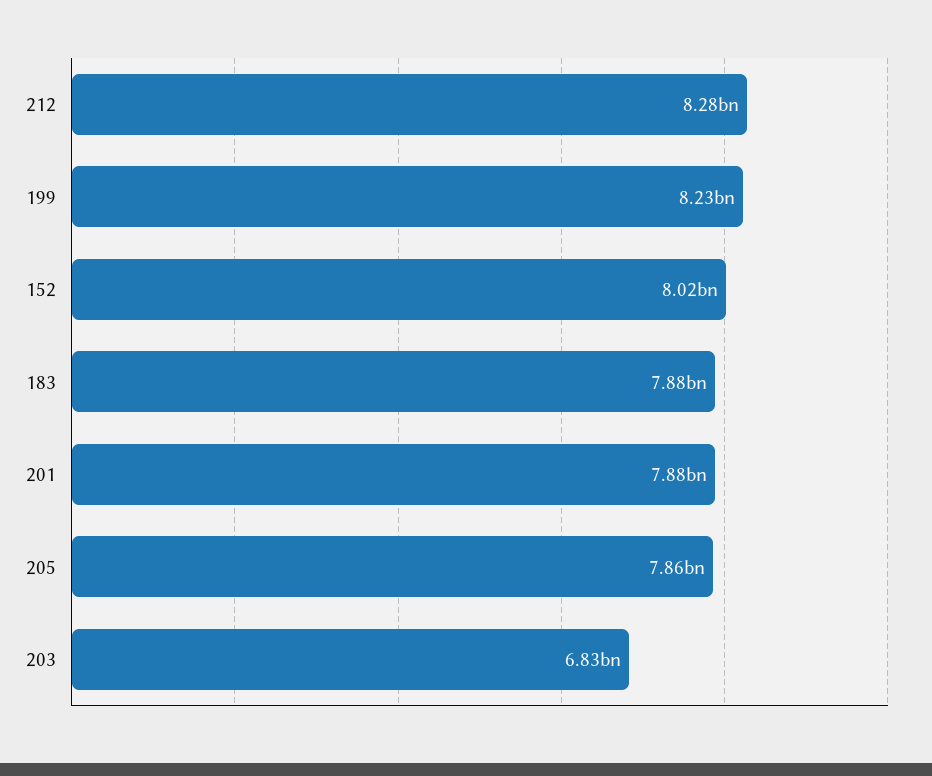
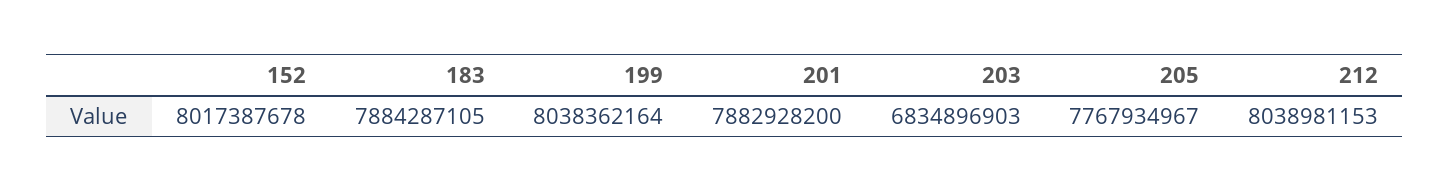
  {
-   "212": 8280000000,
+   "212": 8038981153,
-   "199": 8230000000,
+   "199": 8038362164,
    "152": 8017387678,
    "183": 7884287105,
    "201": 7882928200,
-   "205": 7860000000,
+   "205": 7767934967,
    "203": 6834896903
  }

